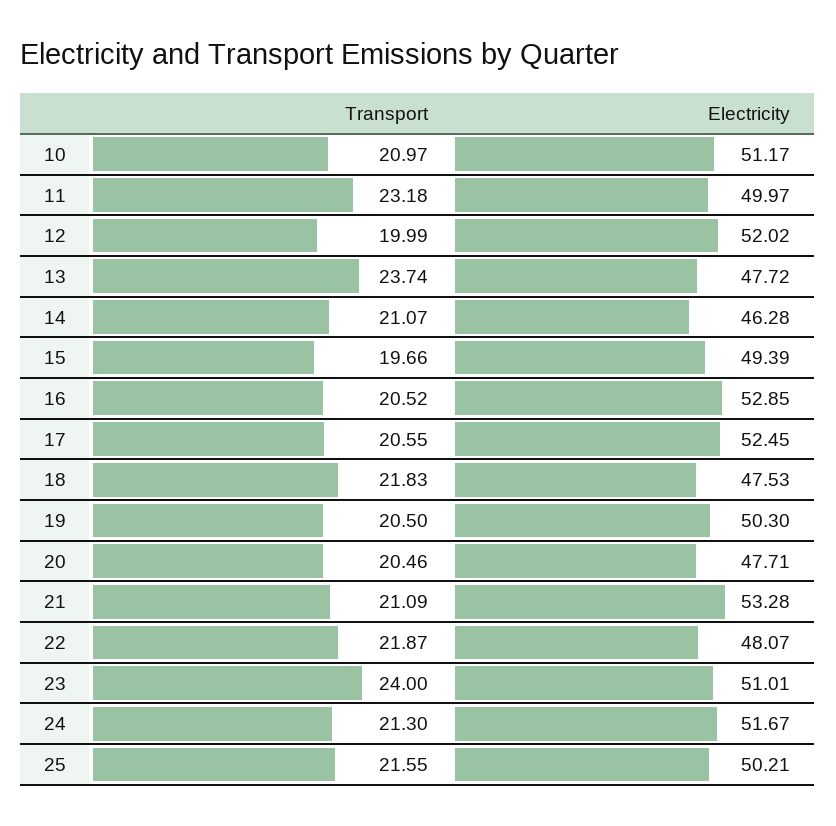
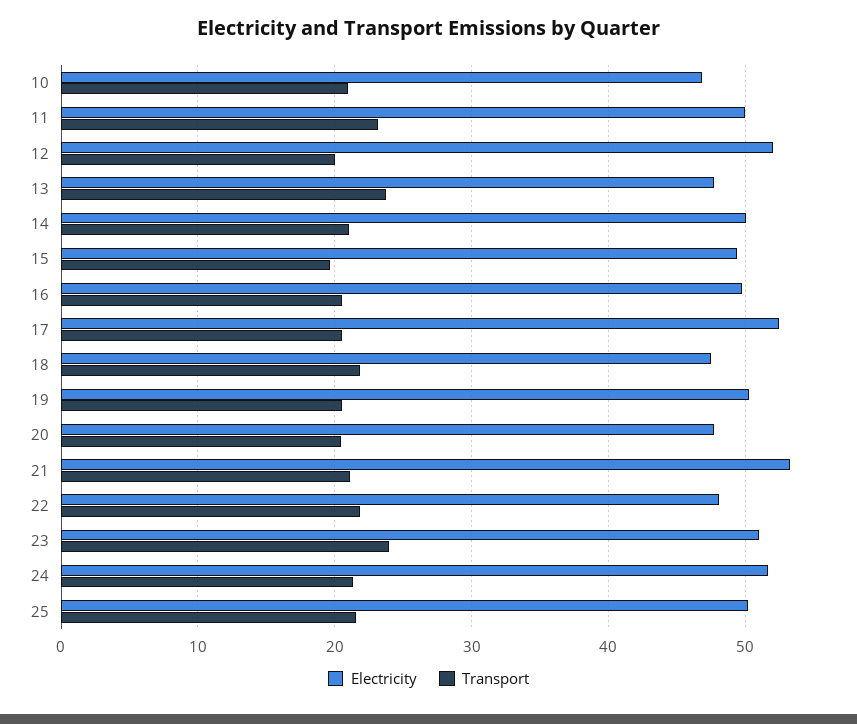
  {
    "Transport": {
      "10": 20.97,
      "11": 23.18,
      "12": 19.99,
      "13": 23.74,
      "14": 21.07,
      "15": 19.66,
      "16": 20.52,
      "17": 20.55,
      "18": 21.83,
      "19": 20.5,
      "20": 20.46,
      "21": 21.09,
      "22": 21.87,
      "23": 24,
      "24": 21.3,
      "25": 21.55
    },
    "Electricity": {
-     "10": 51.17,
+     "10": 47,
      "11": 49.97,
      "12": 52.02,
      "13": 47.72,
-     "14": 46.28,
+     "14": 50,
      "15": 49.39,
-     "16": 52.85,
+     "16": 50,
      "17": 52.45,
      "18": 47.53,
      "19": 50.3,
      "20": 47.71,
      "21": 53.28,
      "22": 48.07,
      "23": 51.01,
      "24": 51.67,
      "25": 50.21
    }
  }

